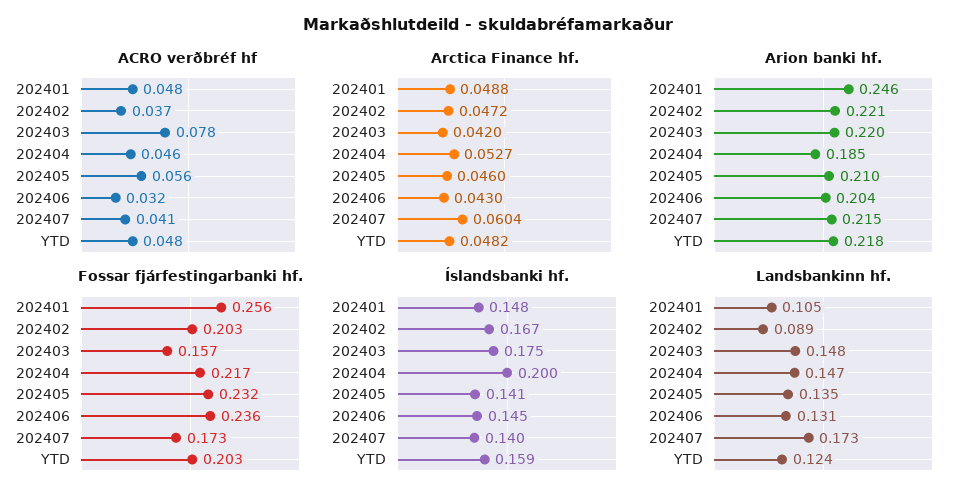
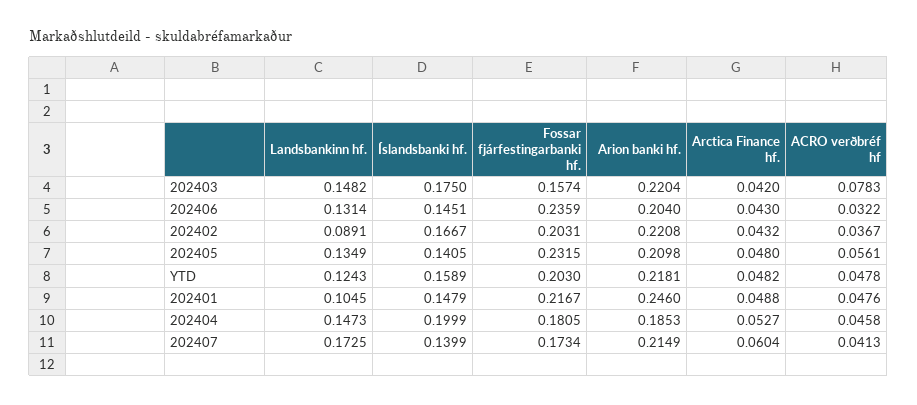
  {
    "ACRO verðbréf hf": {
      "202401": 0.0476,
      "202402": 0.0367,
      "202403": 0.0783,
      "202404": 0.0458,
      "202405": 0.0561,
      "202406": 0.0322,
      "202407": 0.0413,
      "YTD": 0.0478
    },
    "Arctica Finance hf.": {
      "202401": 0.0488,
-     "202402": 0.0472,
+     "202402": 0.0432,
      "202403": 0.042,
      "202404": 0.0527,
-     "202405": 0.046,
+     "202405": 0.048,
      "202406": 0.043,
      "202407": 0.0604,
      "YTD": 0.0482
    },
    "Arion banki hf.": {
      "202401": 0.246,
      "202402": 0.2208,
      "202403": 0.2204,
      "202404": 0.1853,
      "202405": 0.2098,
      "202406": 0.204,
      "202407": 0.2149,
      "YTD": 0.2181
    },
    "Fossar fjárfestingarbanki hf.": {
-     "202401": 0.256,
+     "202401": 0.2167,
      "202402": 0.2031,
      "202403": 0.1574,
-     "202404": 0.217,
+     "202404": 0.1805,
      "202405": 0.2315,
      "202406": 0.2359,
      "202407": 0.1734,
      "YTD": 0.203
    },
    "Íslandsbanki hf.": {
      "202401": 0.1479,
      "202402": 0.1667,
      "202403": 0.175,
      "202404": 0.1999,
      "202405": 0.1405,
      "202406": 0.1451,
      "202407": 0.1399,
      "YTD": 0.1589
    },
    "Landsbankinn hf.": {
      "202401": 0.1045,
      "202402": 0.0891,
      "202403": 0.1482,
      "202404": 0.1473,
      "202405": 0.1349,
      "202406": 0.1314,
      "202407": 0.1725,
      "YTD": 0.1243
    }
  }

